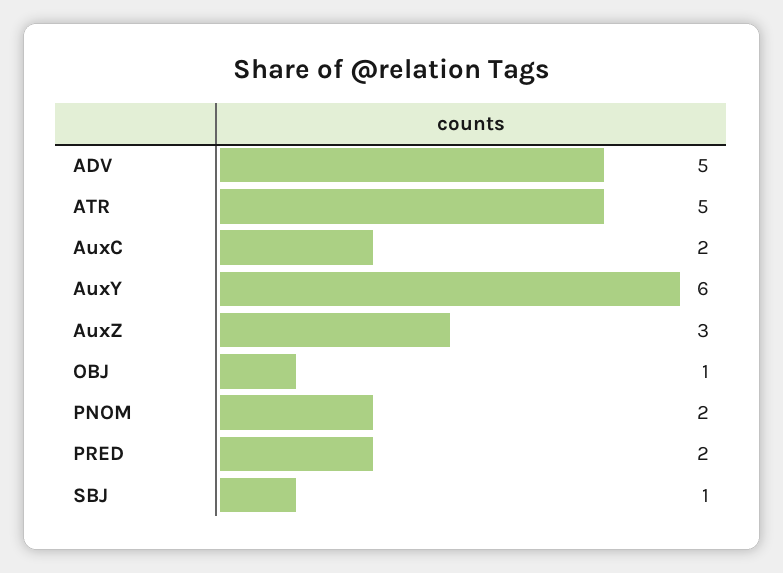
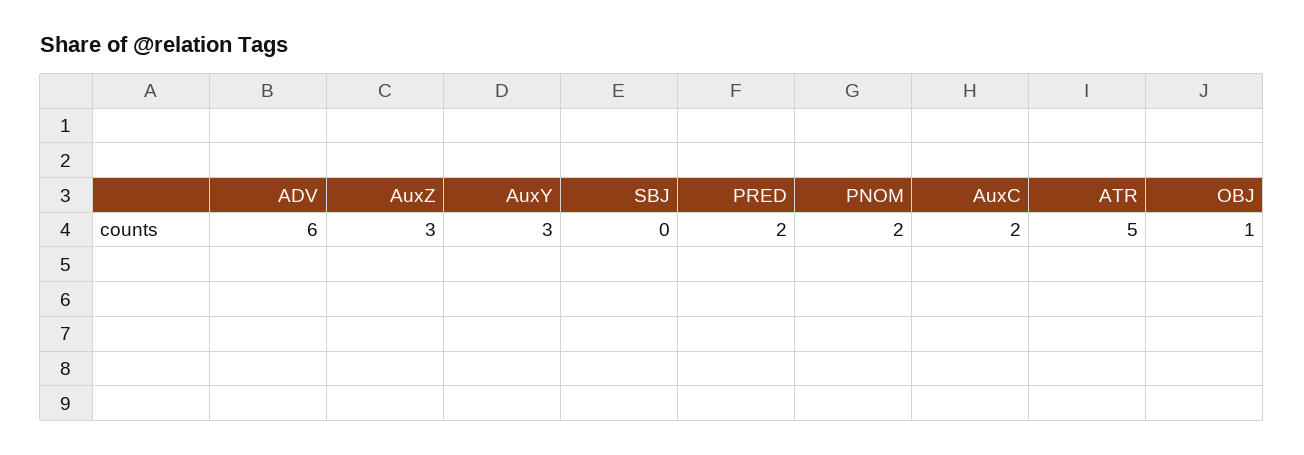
  {
-   "ADV": 5,
+   "ADV": 6,
    "ATR": 5,
    "AuxC": 2,
-   "AuxY": 6,
+   "AuxY": 3,
    "AuxZ": 3,
    "OBJ": 1,
    "PNOM": 2,
    "PRED": 2,
-   "SBJ": 1
+   "SBJ": 0
  }

